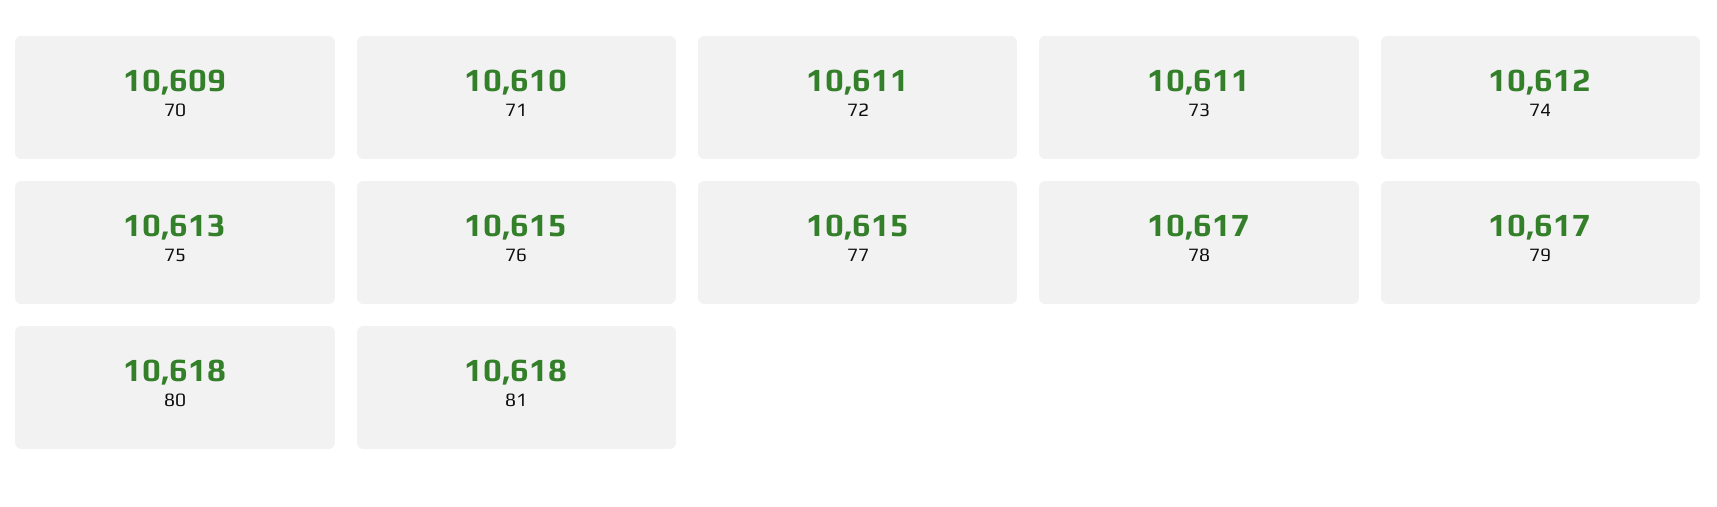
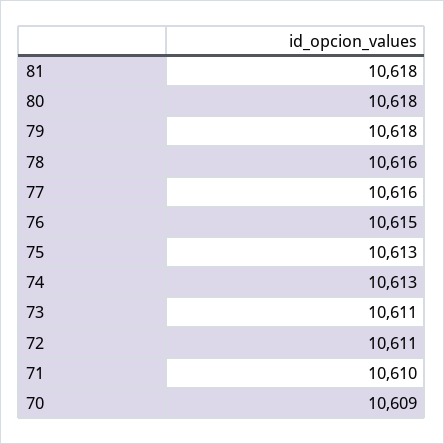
  {
    "70": 10609,
    "71": 10610,
    "72": 10611,
    "73": 10611,
-   "74": 10612,
+   "74": 10613,
    "75": 10613,
    "76": 10615,
-   "77": 10615,
+   "77": 10616,
-   "78": 10617,
+   "78": 10616,
-   "79": 10617,
+   "79": 10618,
    "80": 10618,
    "81": 10618
  }

